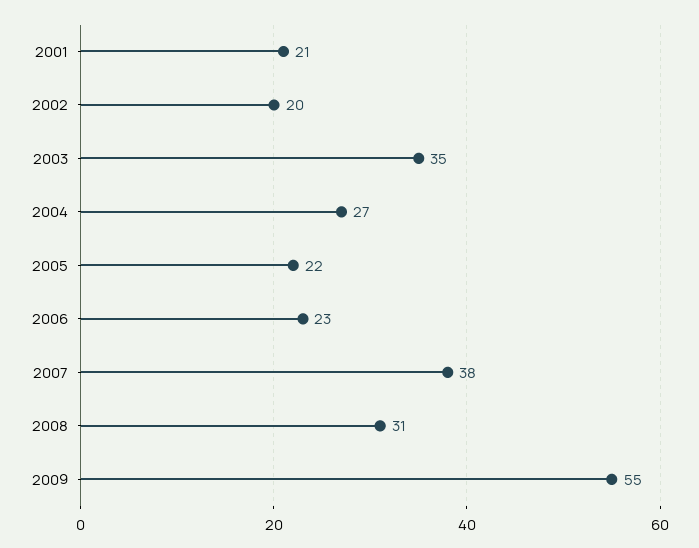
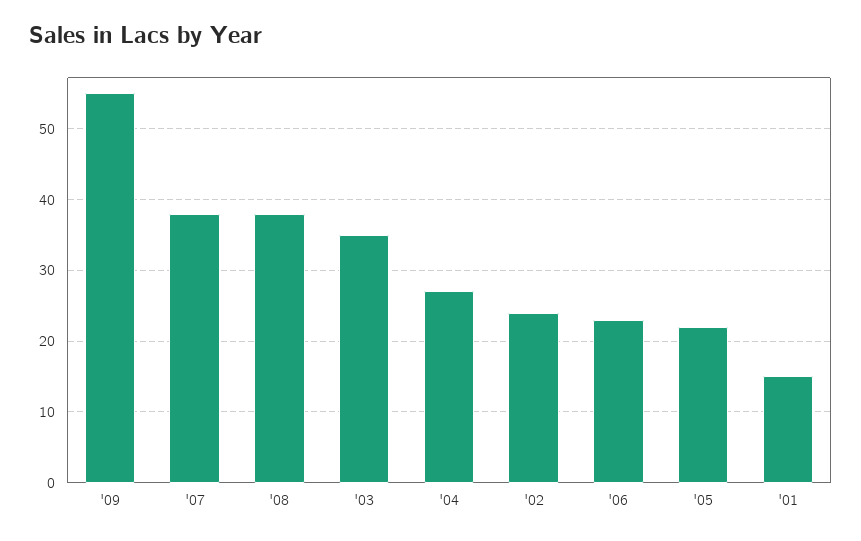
  {
-   "2001": 21,
+   "2001": 15,
-   "2002": 20,
+   "2002": 24,
    "2003": 35,
    "2004": 27,
    "2005": 22,
    "2006": 23,
    "2007": 38,
-   "2008": 31,
+   "2008": 38,
    "2009": 55
  }

